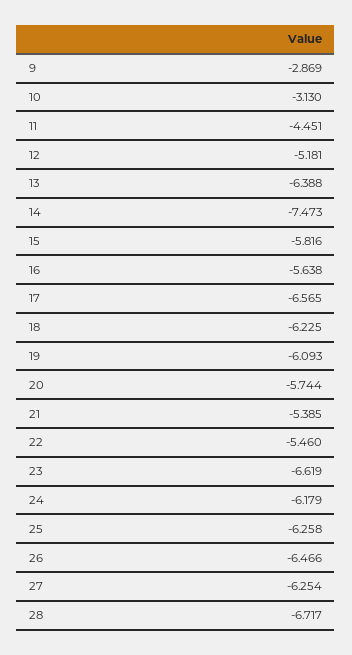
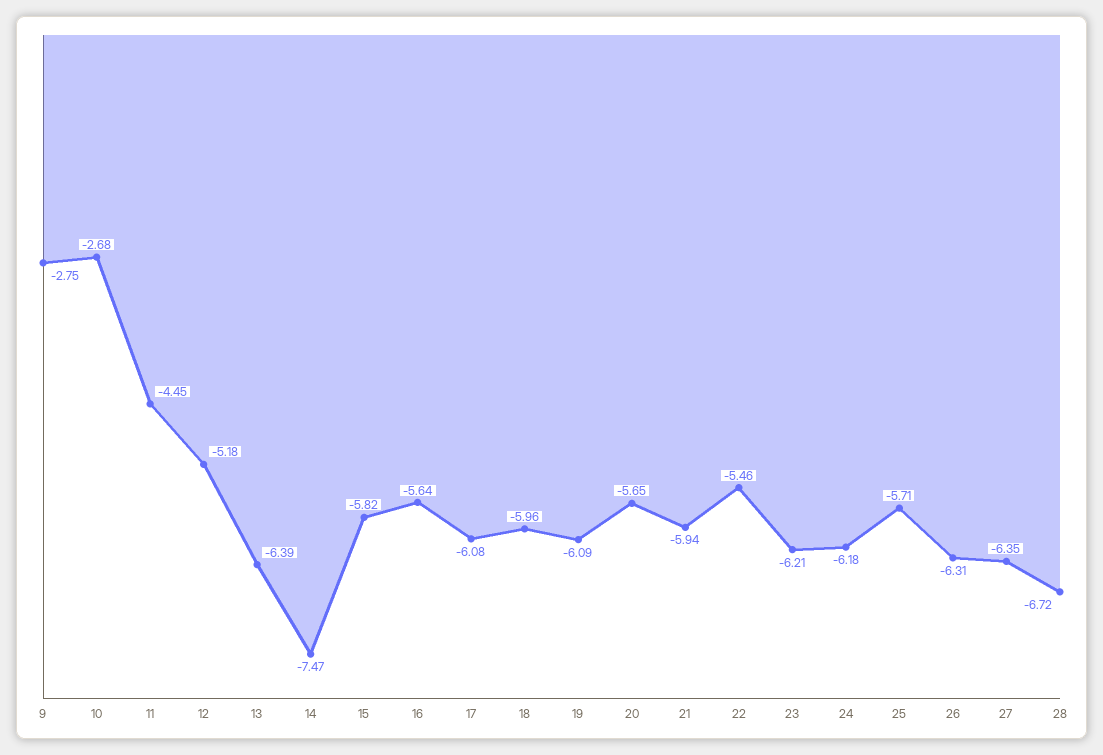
  {
-   "9": -2.869,
+   "9": -2.75,
-   "10": -3.13,
+   "10": -2.68,
    "11": -4.451,
    "12": -5.181,
    "13": -6.388,
    "14": -7.473,
    "15": -5.816,
    "16": -5.638,
-   "17": -6.565,
+   "17": -6.08,
-   "18": -6.225,
+   "18": -5.96,
    "19": -6.093,
-   "20": -5.744,
+   "20": -5.65,
-   "21": -5.385,
+   "21": -5.94,
    "22": -5.46,
-   "23": -6.619,
+   "23": -6.21,
    "24": -6.179,
-   "25": -6.258,
+   "25": -5.71,
-   "26": -6.466,
+   "26": -6.31,
-   "27": -6.254,
+   "27": -6.35,
    "28": -6.717
  }

